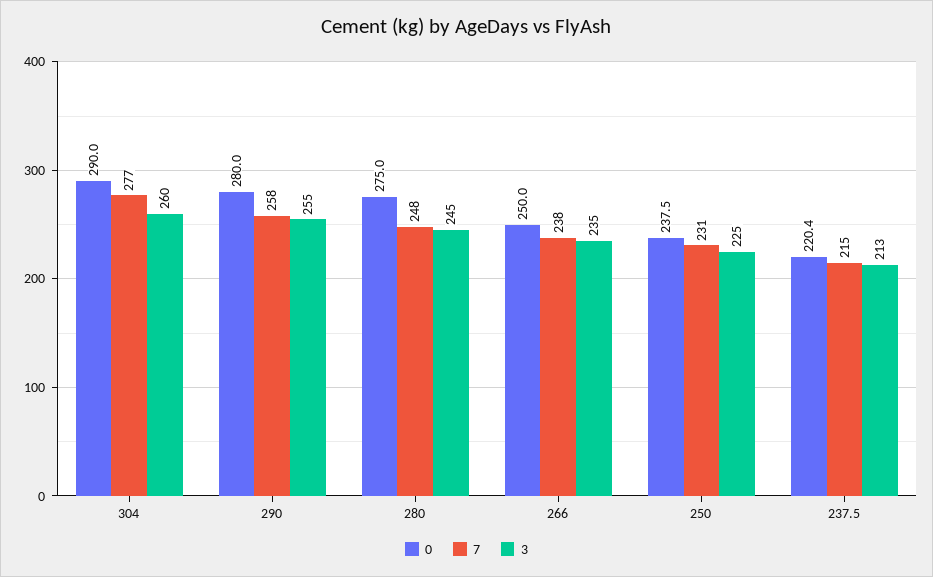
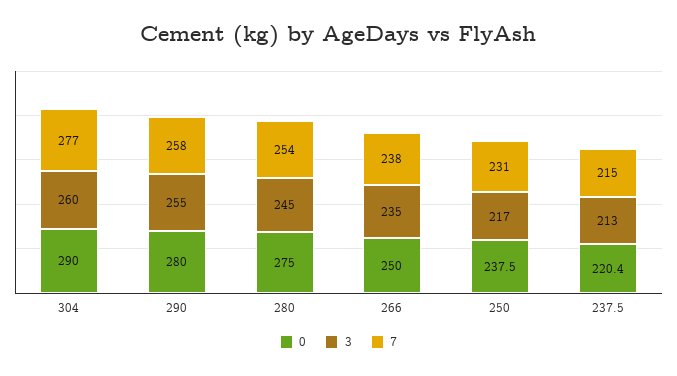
  {
    "0": {
      "304": 290,
      "290": 280,
      "280": 275,
      "266": 250,
      "250": 237.5,
      "237.5": 220.4
    },
    "7": {
      "304": 277,
      "290": 258,
-     "280": 248,
+     "280": 254,
      "266": 238,
      "250": 231,
      "237.5": 215
    },
    "3": {
      "304": 260,
      "290": 255,
      "280": 245,
      "266": 235,
-     "250": 225,
+     "250": 217,
      "237.5": 213
    }
  }

